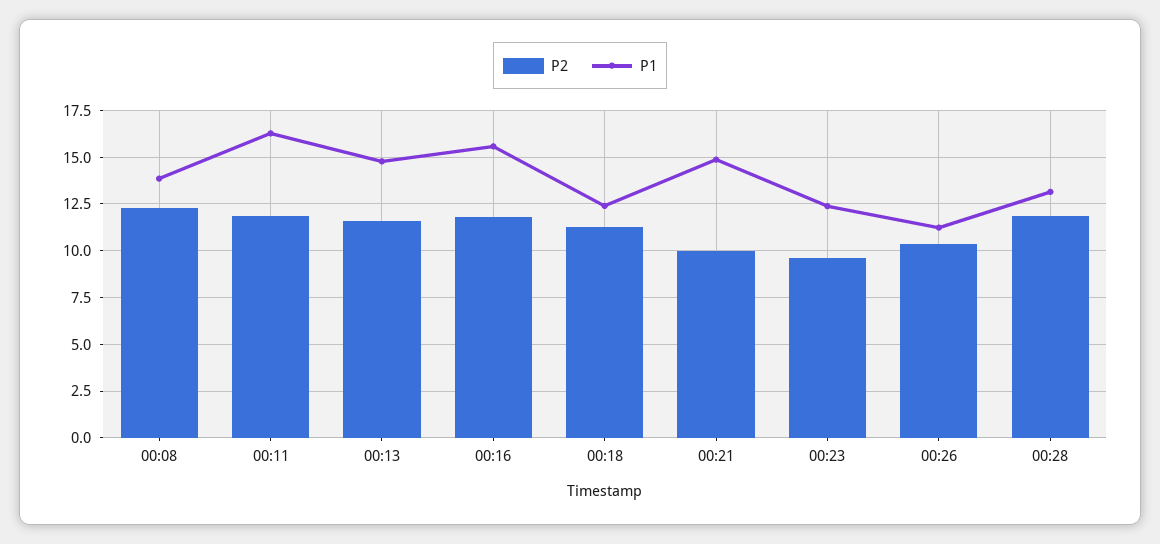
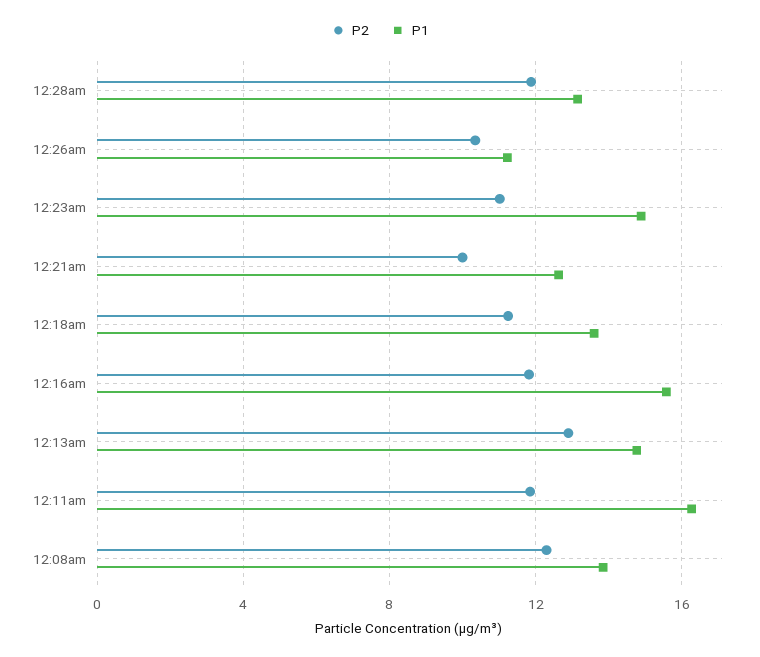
  {
    "P2": {
      "00:08": 12.5,
      "00:11": 12,
-     "00:13": 11.5,
+     "00:13": 13,
      "00:16": 12,
      "00:18": 11.5,
      "00:21": 10,
-     "00:23": 9.5,
+     "00:23": 11,
      "00:26": 10.5,
      "00:28": 12
    },
    "P1": {
      "00:08": 14,
      "00:11": 16.5,
      "00:13": 15,
      "00:16": 15.5,
-     "00:18": 12.5,
+     "00:18": 13.5,
-     "00:21": 15,
+     "00:21": 12.5,
-     "00:23": 12.5,
+     "00:23": 15,
      "00:26": 11,
      "00:28": 13
    }
  }

